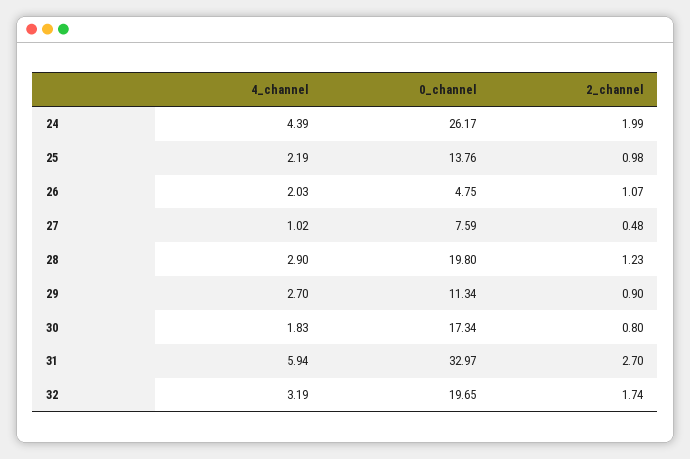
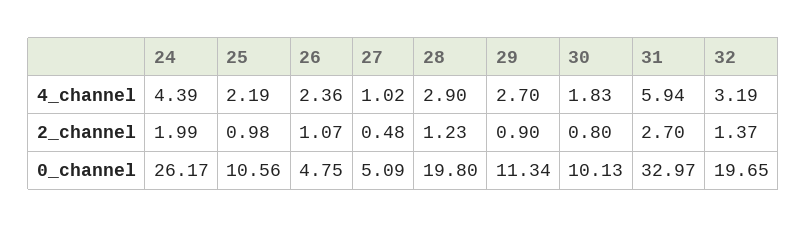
  {
    "4_channel": {
      "24": 4.39,
      "25": 2.19,
-     "26": 2.03,
+     "26": 2.36,
      "27": 1.02,
      "28": 2.9,
      "29": 2.7,
      "30": 1.83,
      "31": 5.94,
      "32": 3.19
    },
    "0_channel": {
      "24": 26.17,
-     "25": 13.76,
+     "25": 10.56,
      "26": 4.75,
-     "27": 7.59,
+     "27": 5.09,
      "28": 19.8,
      "29": 11.34,
-     "30": 17.34,
+     "30": 10.13,
      "31": 32.97,
      "32": 19.65
    },
    "2_channel": {
      "24": 1.99,
      "25": 0.98,
      "26": 1.07,
      "27": 0.48,
      "28": 1.23,
      "29": 0.9,
      "30": 0.8,
      "31": 2.7,
-     "32": 1.74
+     "32": 1.37
    }
  }

